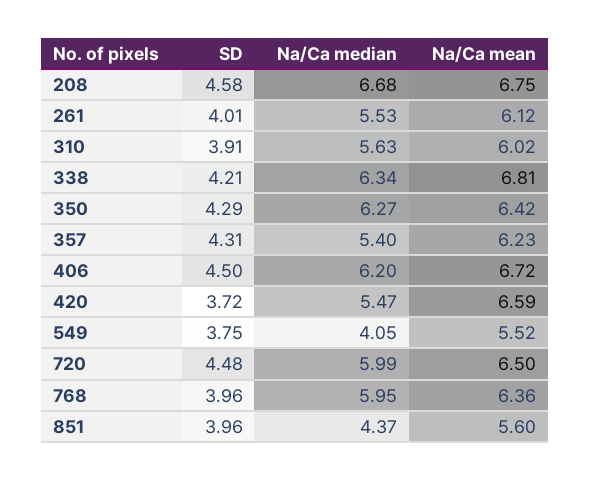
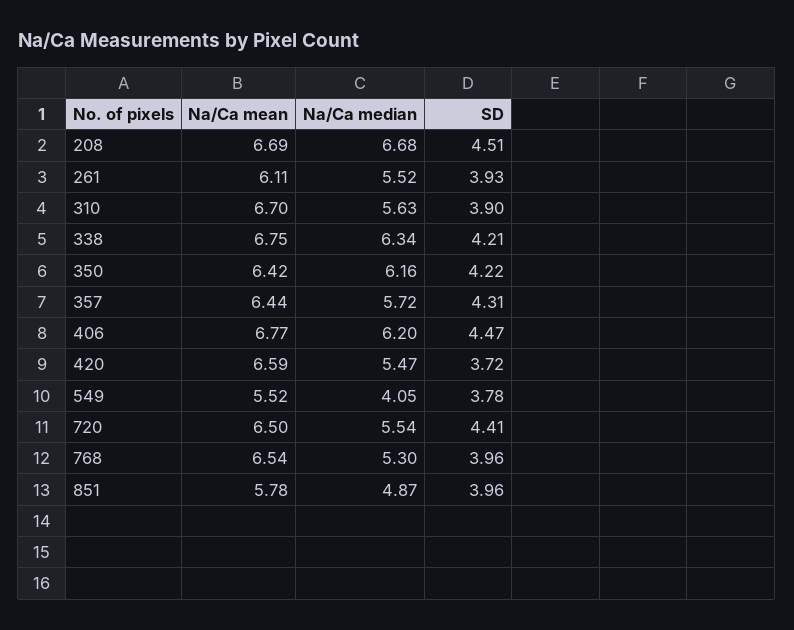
  {
    "SD": {
-     "208": 4.58,
+     "208": 4.51,
-     "261": 4.01,
+     "261": 3.93,
-     "310": 3.91,
+     "310": 3.9,
      "338": 4.21,
-     "350": 4.29,
+     "350": 4.22,
      "357": 4.31,
-     "406": 4.5,
+     "406": 4.47,
      "420": 3.72,
-     "549": 3.75,
+     "549": 3.78,
-     "720": 4.48,
+     "720": 4.41,
      "768": 3.96,
      "851": 3.96
    },
    "Na/Ca median": {
      "208": 6.68,
-     "261": 5.53,
+     "261": 5.52,
      "310": 5.63,
      "338": 6.34,
-     "350": 6.27,
+     "350": 6.16,
-     "357": 5.4,
+     "357": 5.72,
      "406": 6.2,
      "420": 5.47,
      "549": 4.05,
-     "720": 5.99,
+     "720": 5.54,
-     "768": 5.95,
+     "768": 5.3,
-     "851": 4.37
+     "851": 4.87
    },
    "Na/Ca mean": {
-     "208": 6.75,
+     "208": 6.69,
-     "261": 6.12,
+     "261": 6.11,
-     "310": 6.02,
+     "310": 6.7,
-     "338": 6.81,
+     "338": 6.75,
      "350": 6.42,
-     "357": 6.23,
+     "357": 6.44,
-     "406": 6.72,
+     "406": 6.77,
      "420": 6.59,
      "549": 5.52,
      "720": 6.5,
-     "768": 6.36,
+     "768": 6.54,
-     "851": 5.6
+     "851": 5.78
    }
  }

